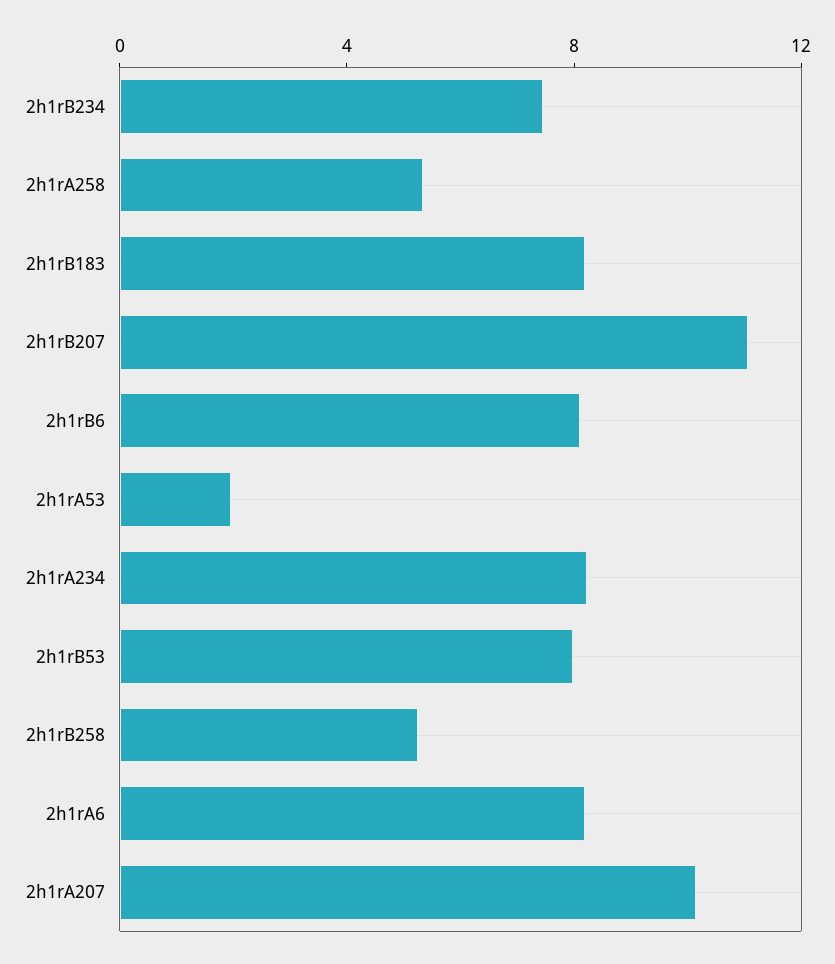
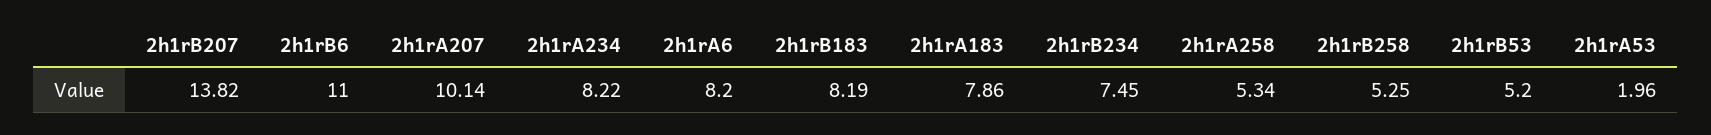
  {
    "2h1rB234": 7.45,
    "2h1rA258": 5.34,
    "2h1rB183": 8.19,
-   "2h1rB207": 11,
+   "2h1rB207": 13.82,
-   "2h1rB6": 8,
+   "2h1rB6": 11,
    "2h1rA53": 1.96,
    "2h1rA234": 8.22,
-   "2h1rB53": 8,
+   "2h1rB53": 5.2,
    "2h1rB258": 5.25,
    "2h1rA6": 8.2,
-   "2h1rA207": 10.14
+   "2h1rA207": 10.14,
+   "2h1rA183": 7.86
  }

